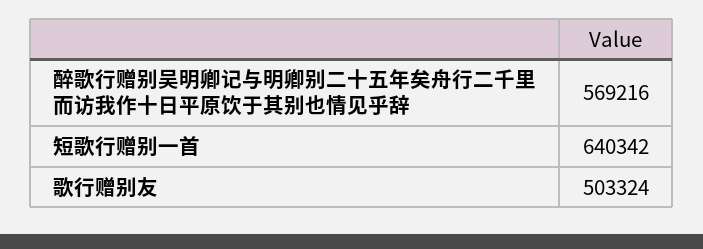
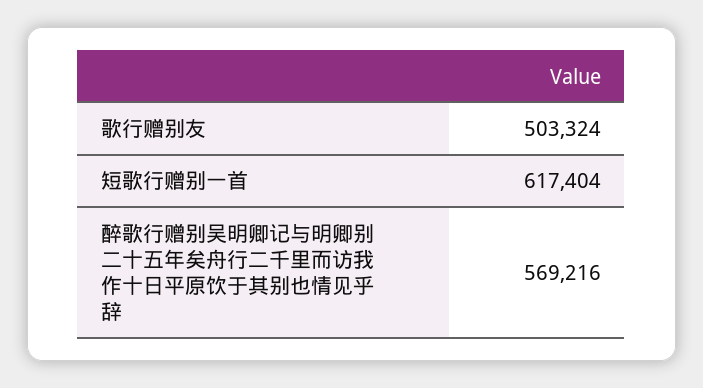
  {
    "醉歌行赠别吴明卿记与明卿别二十五年矣舟行二千里而访我作十日平原饮于其别也情见乎辞": 569216,
-   "短歌行赠别一首": 640342,
+   "短歌行赠别一首": 617404,
    "歌行赠别友": 503324
  }

